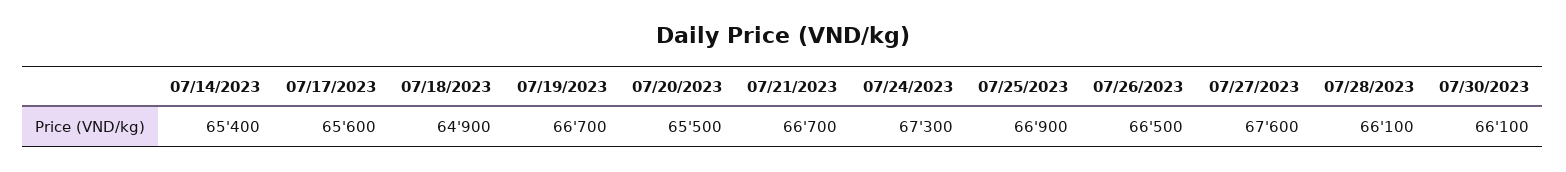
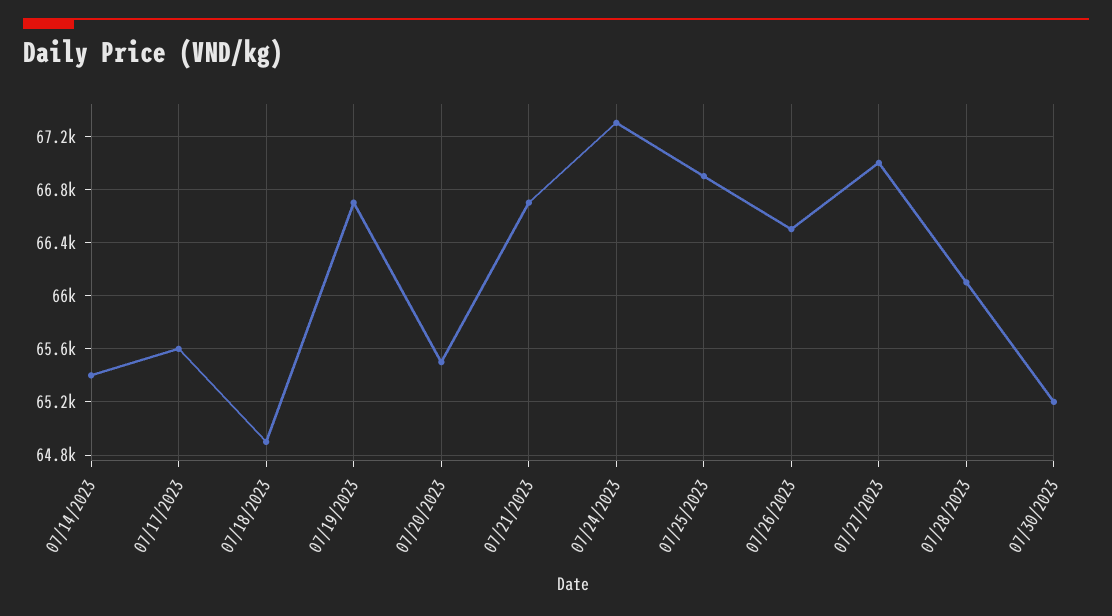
  {
    "07/14/2023": 65400,
    "07/17/2023": 65600,
    "07/18/2023": 64900,
    "07/19/2023": 66700,
    "07/20/2023": 65500,
    "07/21/2023": 66700,
    "07/24/2023": 67300,
    "07/25/2023": 66900,
    "07/26/2023": 66500,
-   "07/27/2023": 67600,
+   "07/27/2023": 67000,
    "07/28/2023": 66100,
-   "07/30/2023": 66100
+   "07/30/2023": 65200
  }

